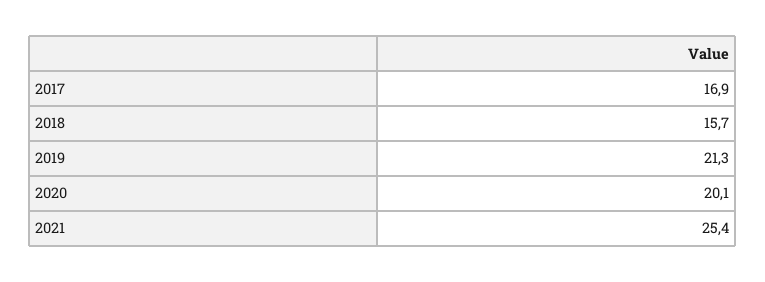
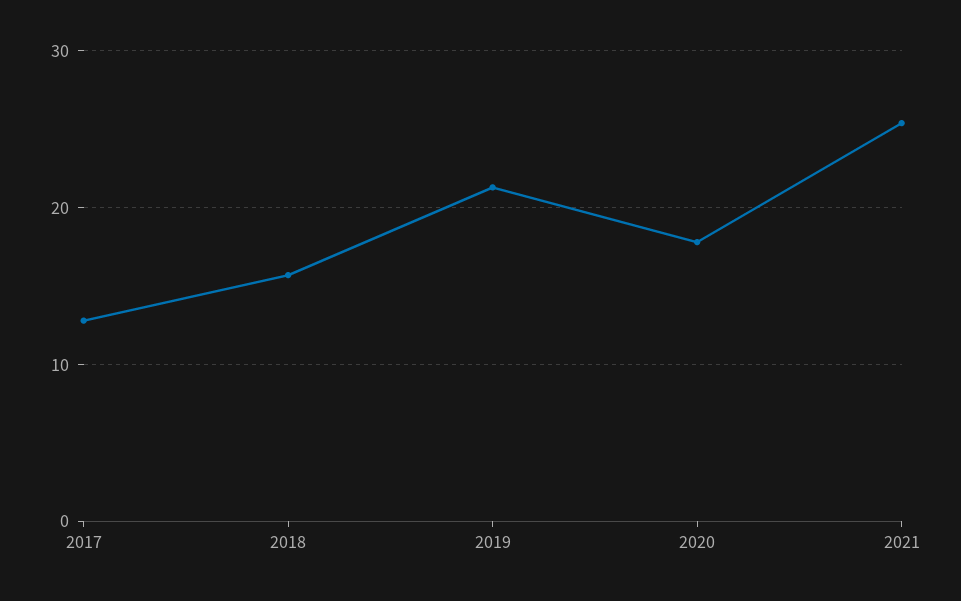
  {
-   "2017": 16.9,
+   "2017": 13,
    "2018": 15.7,
    "2019": 21.3,
-   "2020": 20.1,
+   "2020": 18,
    "2021": 25.4
  }

